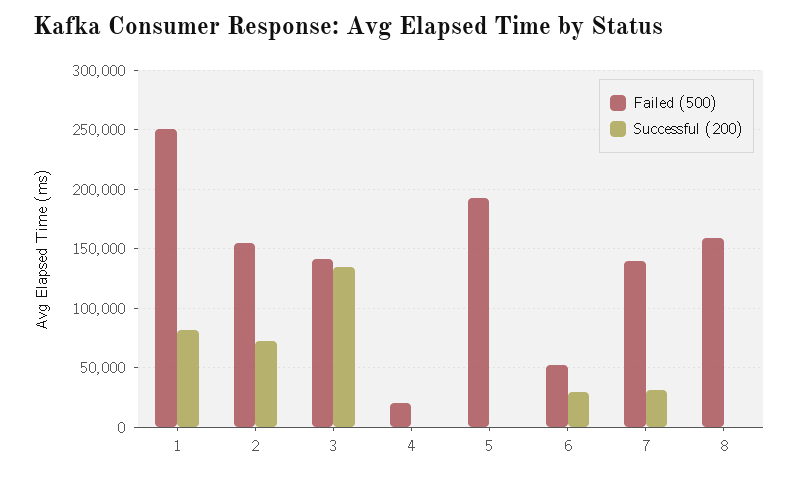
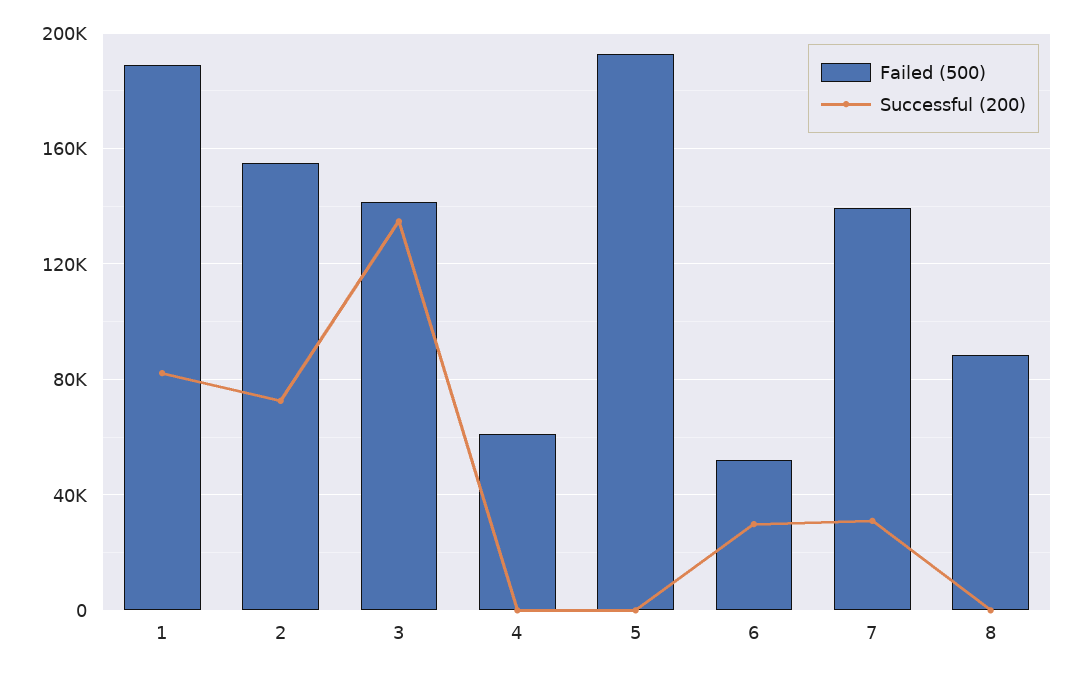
  {
    "Failed (500)": {
-     "1": 250000,
+     "1": 190000,
      "2": 155000,
      "3": 140000,
-     "4": 20000,
+     "4": 60000,
      "5": 195000,
      "6": 50000,
      "7": 140000,
-     "8": 160000
+     "8": 90000
    },
    "Successful (200)": {
      "1": 80000,
      "2": 75000,
      "3": 135000,
      "4": 0,
      "5": 0,
      "6": 30000,
      "7": 30000,
      "8": 0
    }
  }

